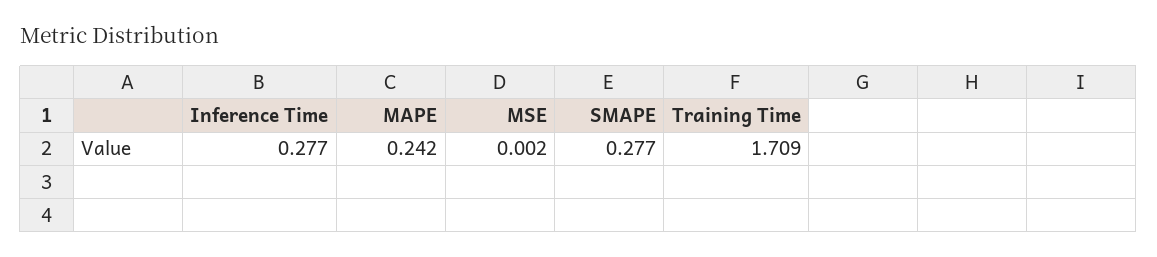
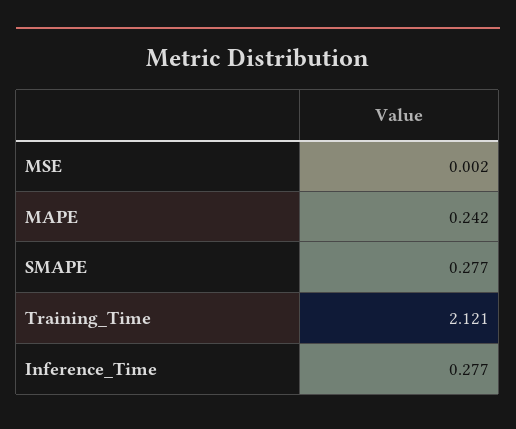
  {
    "Inference Time": 0.277,
    "MAPE": 0.242,
    "MSE": 0.002,
    "SMAPE": 0.277,
-   "Training Time": 1.709
+   "Training Time": 2.121
  }

